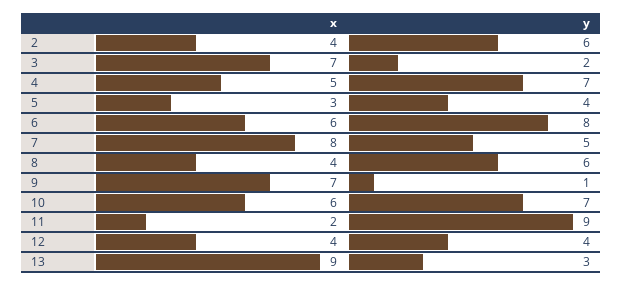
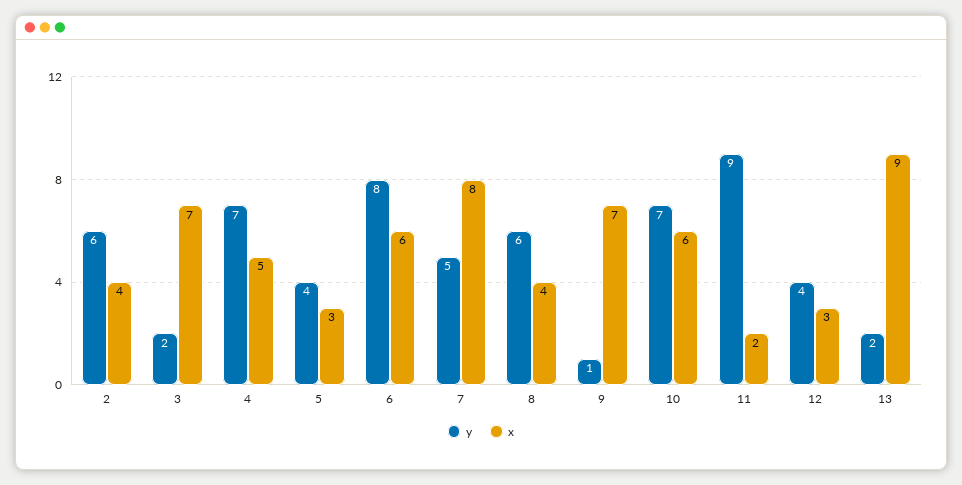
  {
    "x": {
      "2": 4,
      "3": 7,
      "4": 5,
      "5": 3,
      "6": 6,
      "7": 8,
      "8": 4,
      "9": 7,
      "10": 6,
      "11": 2,
-     "12": 4,
+     "12": 3,
      "13": 9
    },
    "y": {
      "2": 6,
      "3": 2,
      "4": 7,
      "5": 4,
      "6": 8,
      "7": 5,
      "8": 6,
      "9": 1,
      "10": 7,
      "11": 9,
      "12": 4,
-     "13": 3
+     "13": 2
    }
  }

